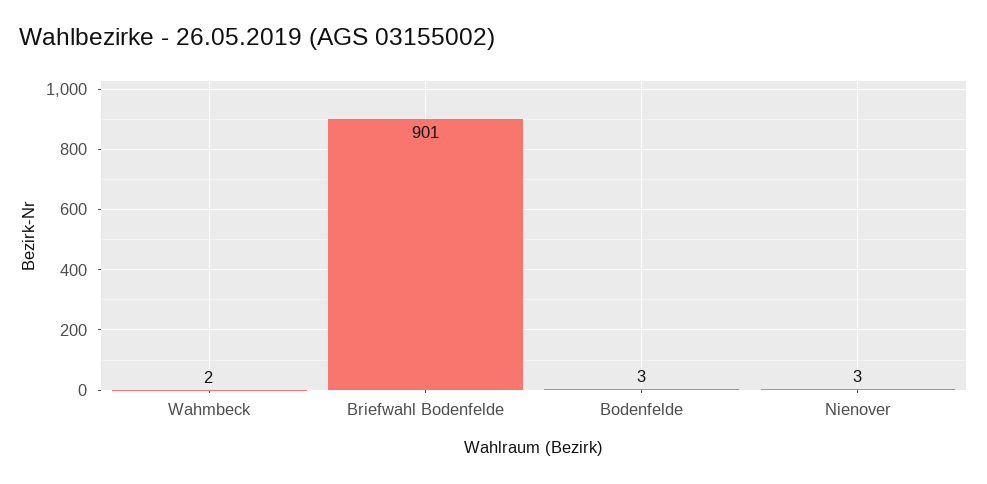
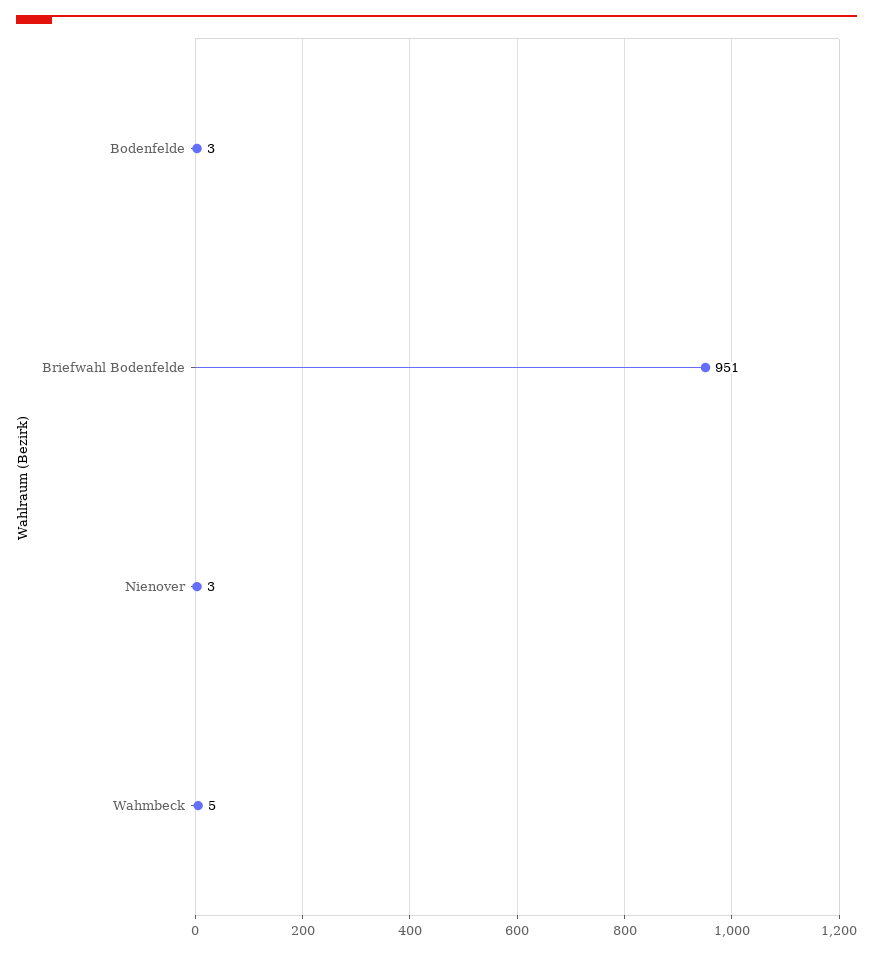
  {
-   "Wahmbeck": 2,
+   "Wahmbeck": 5,
-   "Briefwahl Bodenfelde": 901,
+   "Briefwahl Bodenfelde": 951,
    "Bodenfelde": 3,
    "Nienover": 3
  }

